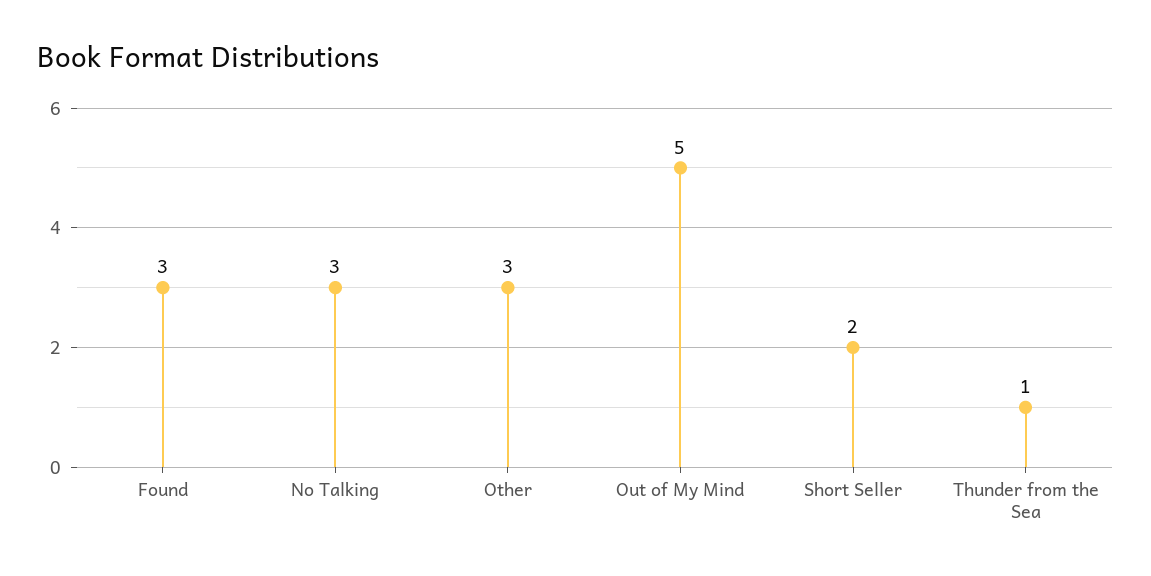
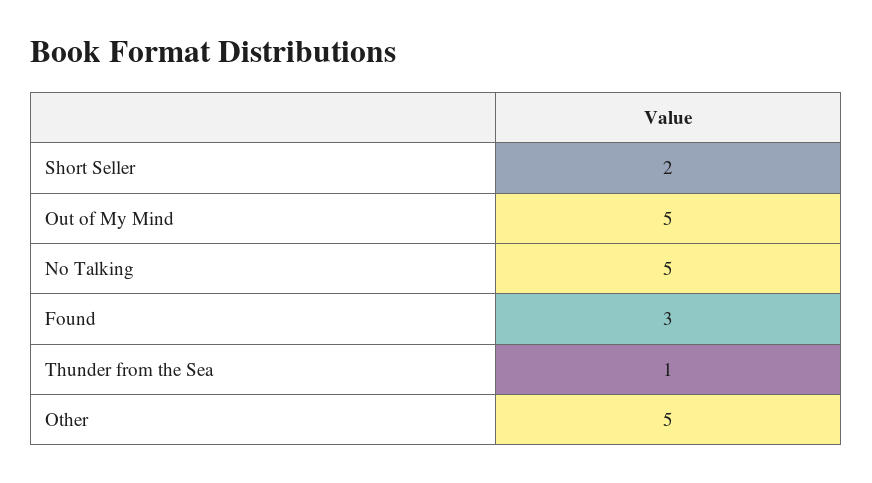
  {
    "Found": 3,
-   "No Talking": 3,
+   "No Talking": 5,
-   "Other": 3,
+   "Other": 5,
    "Out of My Mind": 5,
    "Short Seller": 2,
    "Thunder from the Sea": 1
  }

